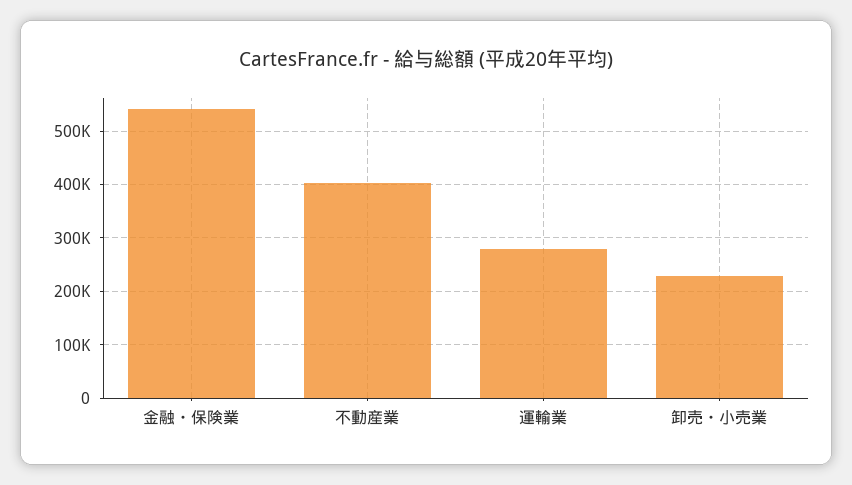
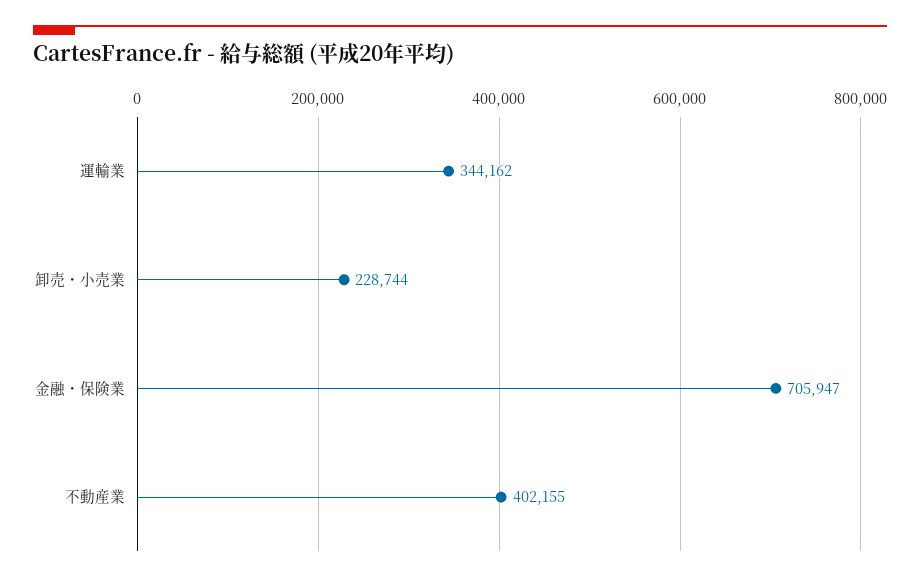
  {
-   "金融・保険業": 540000,
+   "金融・保険業": 705947,
    "不動産業": 402155,
-   "運輸業": 280000,
+   "運輸業": 344162,
    "卸売・小売業": 228744
  }

